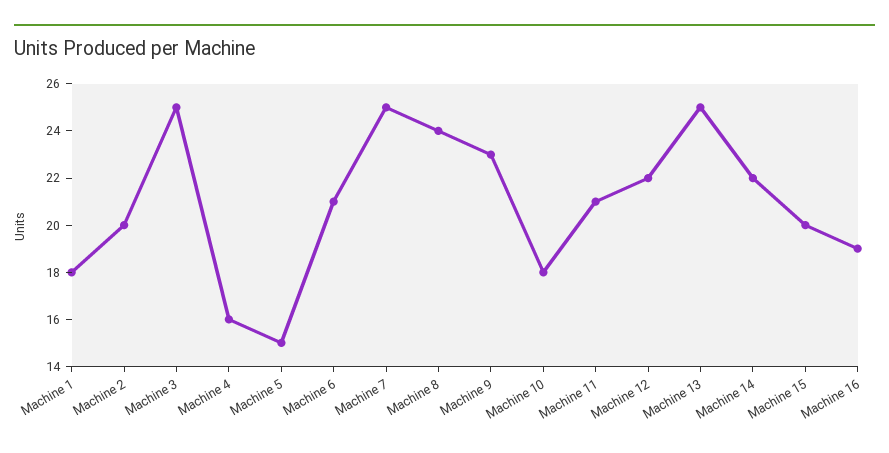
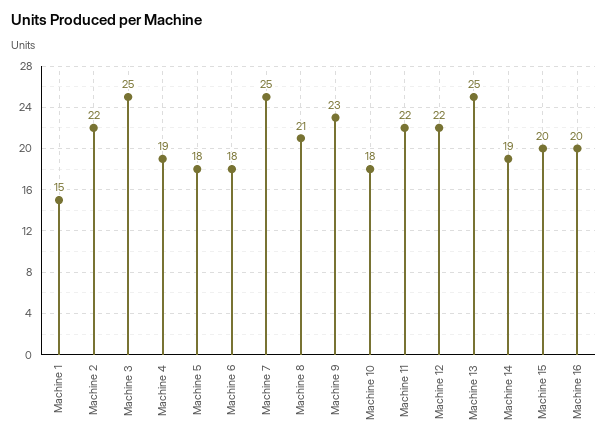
  {
-   "Machine 1": 18,
+   "Machine 1": 15,
-   "Machine 2": 20,
+   "Machine 2": 22,
    "Machine 3": 25,
-   "Machine 4": 16,
+   "Machine 4": 19,
-   "Machine 5": 15,
+   "Machine 5": 18,
-   "Machine 6": 21,
+   "Machine 6": 18,
    "Machine 7": 25,
-   "Machine 8": 24,
+   "Machine 8": 21,
    "Machine 9": 23,
    "Machine 10": 18,
-   "Machine 11": 21,
+   "Machine 11": 22,
    "Machine 12": 22,
    "Machine 13": 25,
-   "Machine 14": 22,
+   "Machine 14": 19,
    "Machine 15": 20,
-   "Machine 16": 19
+   "Machine 16": 20
  }

